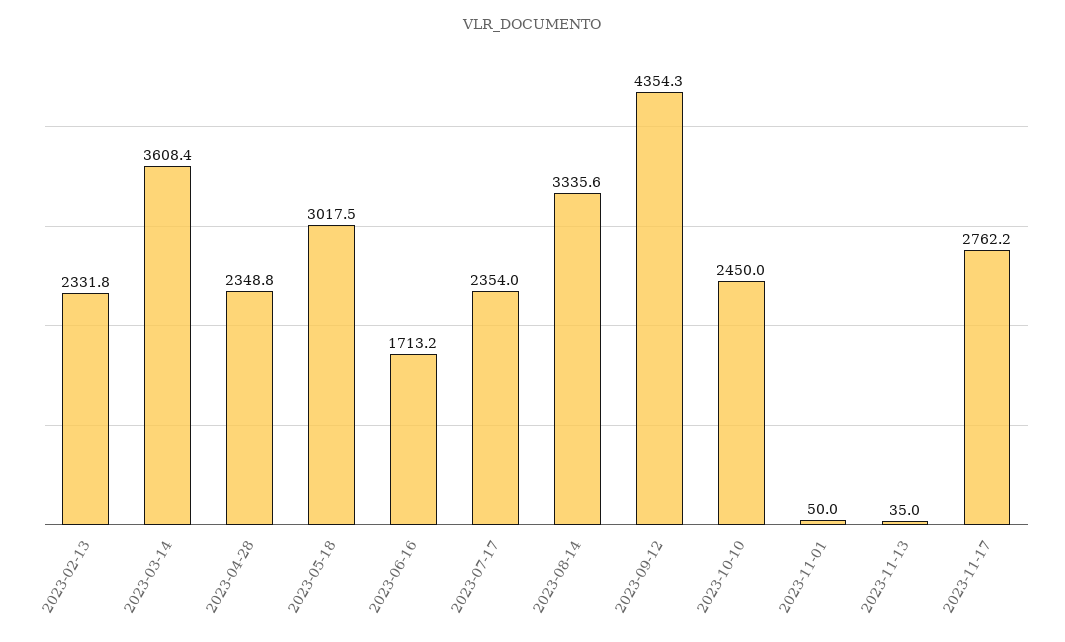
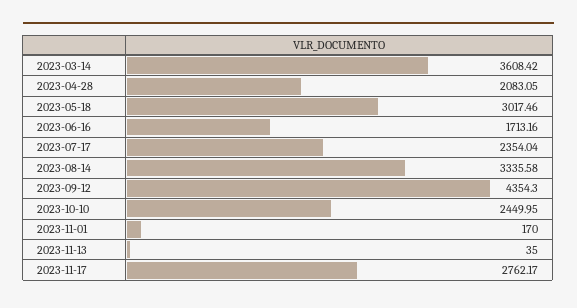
  {
-   "2023-02-13": 2331.8,
    "2023-03-14": 3608.42,
-   "2023-04-28": 2348.8,
+   "2023-04-28": 2083.05,
    "2023-05-18": 3017.46,
    "2023-06-16": 1713.16,
    "2023-07-17": 2354.04,
    "2023-08-14": 3335.58,
    "2023-09-12": 4354.3,
    "2023-10-10": 2449.95,
-   "2023-11-01": 50,
+   "2023-11-01": 170,
    "2023-11-13": 35,
    "2023-11-17": 2762.17
  }

